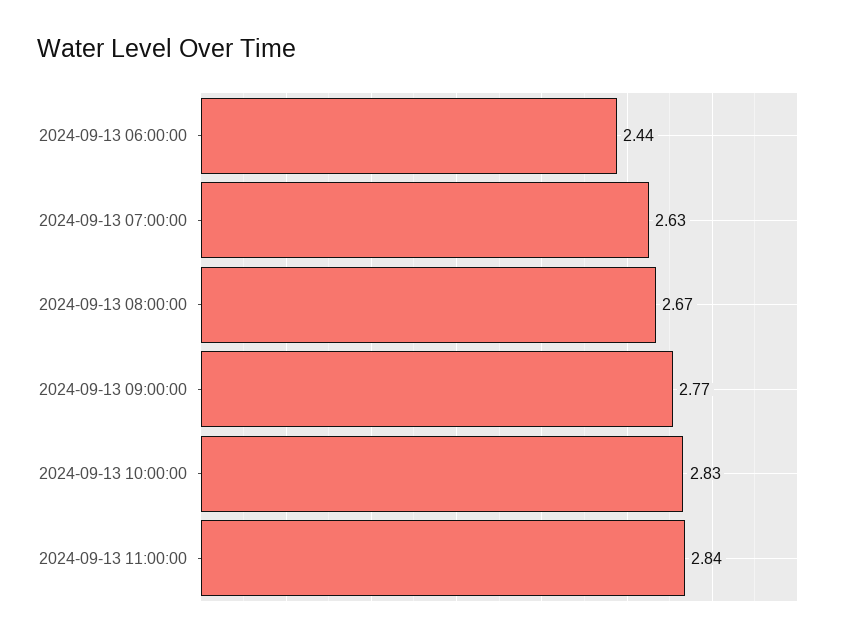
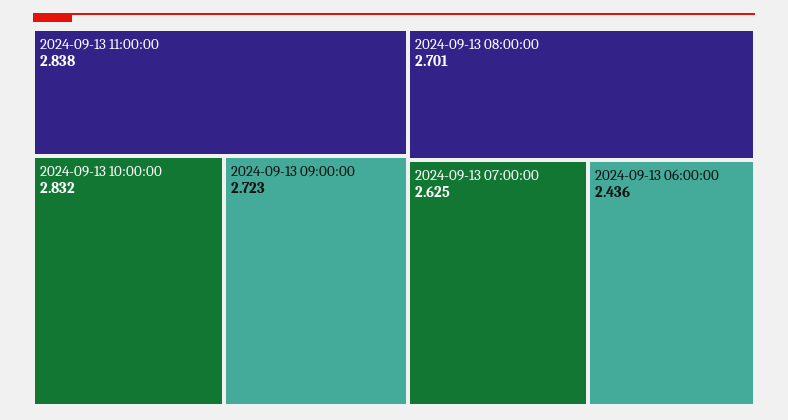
  {
    "2024-09-13 06:00:00": 2.436,
    "2024-09-13 07:00:00": 2.625,
-   "2024-09-13 08:00:00": 2.67,
+   "2024-09-13 08:00:00": 2.701,
-   "2024-09-13 09:00:00": 2.77,
+   "2024-09-13 09:00:00": 2.723,
    "2024-09-13 10:00:00": 2.832,
    "2024-09-13 11:00:00": 2.838
  }

